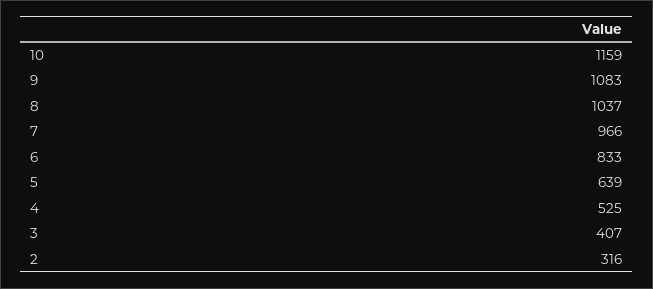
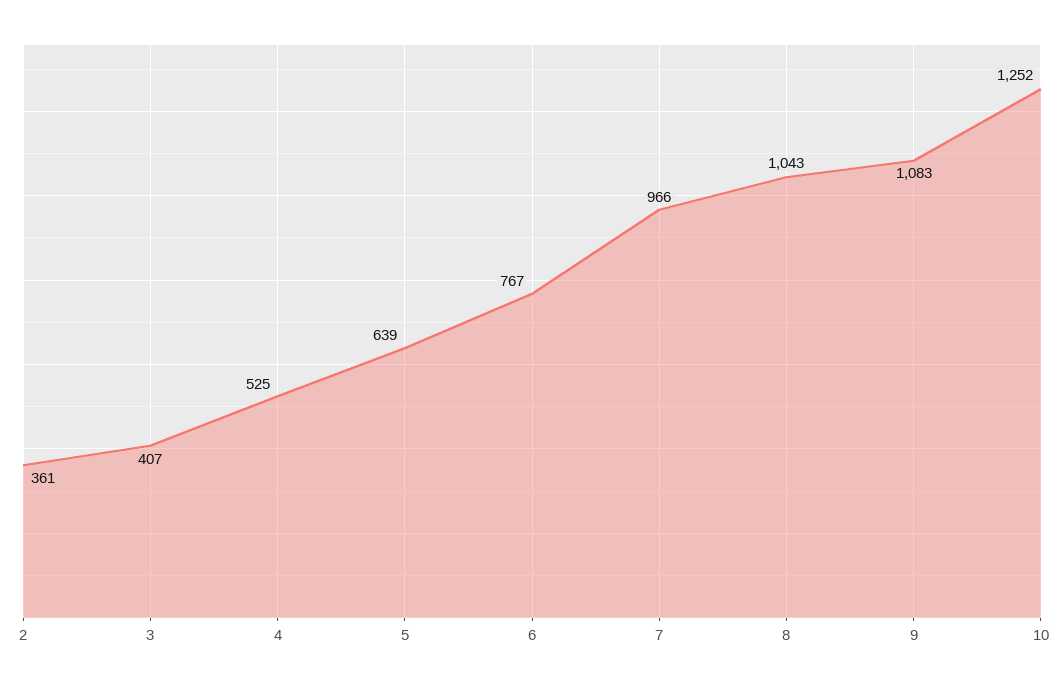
  {
-   "10": 1159,
+   "10": 1252,
    "9": 1083,
-   "8": 1037,
+   "8": 1043,
    "7": 966,
-   "6": 833,
+   "6": 767,
    "5": 639,
    "4": 525,
    "3": 407,
-   "2": 316
+   "2": 361
  }

